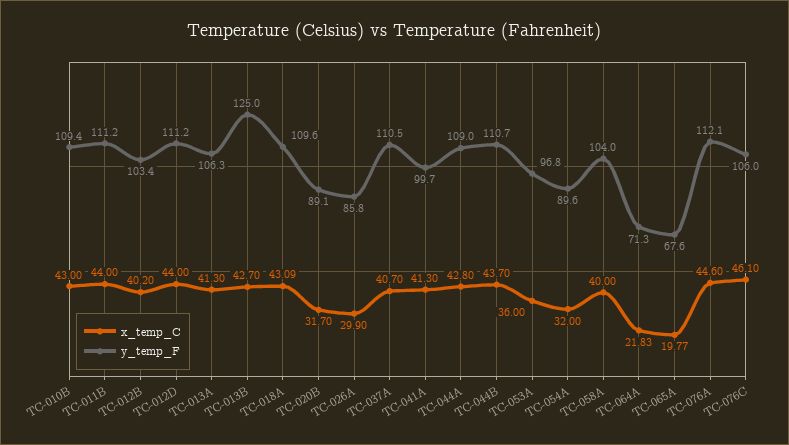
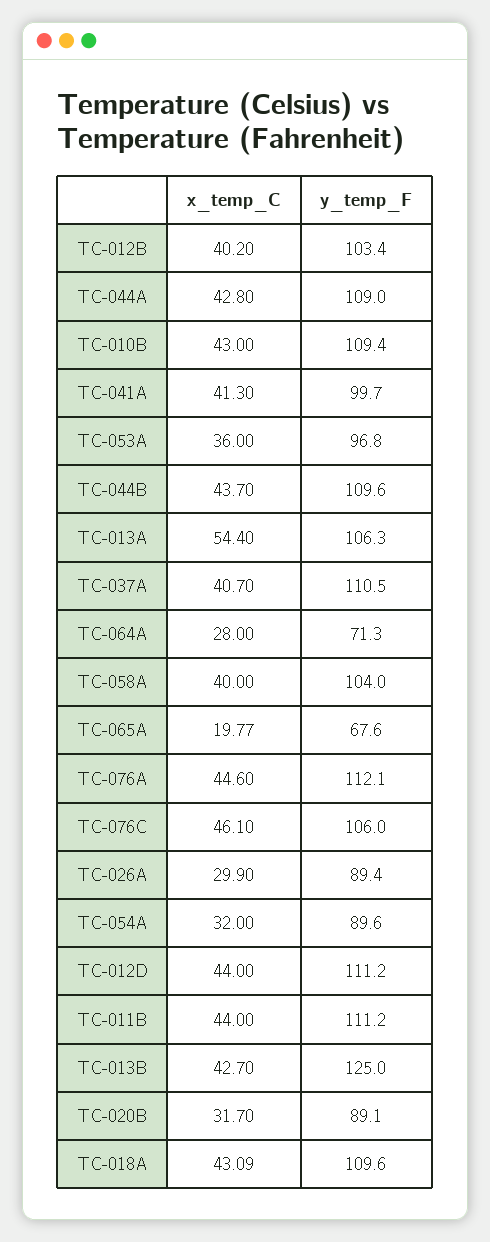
  {
    "x_temp_C": {
      "TC-010B": 43,
      "TC-011B": 44,
      "TC-012B": 40.2,
      "TC-012D": 44,
-     "TC-013A": 41.3,
+     "TC-013A": 54.4,
      "TC-013B": 42.7,
      "TC-018A": 43.09,
      "TC-020B": 31.7,
      "TC-026A": 29.9,
      "TC-037A": 40.7,
      "TC-041A": 41.3,
      "TC-044A": 42.8,
      "TC-044B": 43.7,
      "TC-053A": 36,
      "TC-054A": 32,
      "TC-058A": 40,
-     "TC-064A": 21.83,
+     "TC-064A": 28,
      "TC-065A": 19.77,
      "TC-076A": 44.6,
      "TC-076C": 46.1
    },
    "y_temp_F": {
      "TC-010B": 109.4,
      "TC-011B": 111.2,
      "TC-012B": 103.4,
      "TC-012D": 111.2,
      "TC-013A": 106.3,
      "TC-013B": 125,
      "TC-018A": 109.6,
      "TC-020B": 89.1,
-     "TC-026A": 85.8,
+     "TC-026A": 89.4,
      "TC-037A": 110.5,
      "TC-041A": 99.7,
      "TC-044A": 109,
-     "TC-044B": 110.7,
+     "TC-044B": 109.6,
      "TC-053A": 96.8,
      "TC-054A": 89.6,
      "TC-058A": 104,
      "TC-064A": 71.3,
      "TC-065A": 67.6,
      "TC-076A": 112.1,
      "TC-076C": 106
    }
  }

